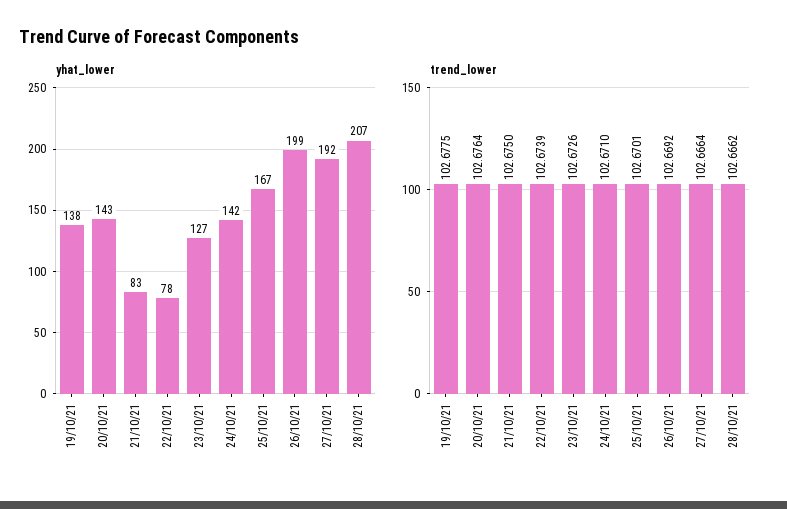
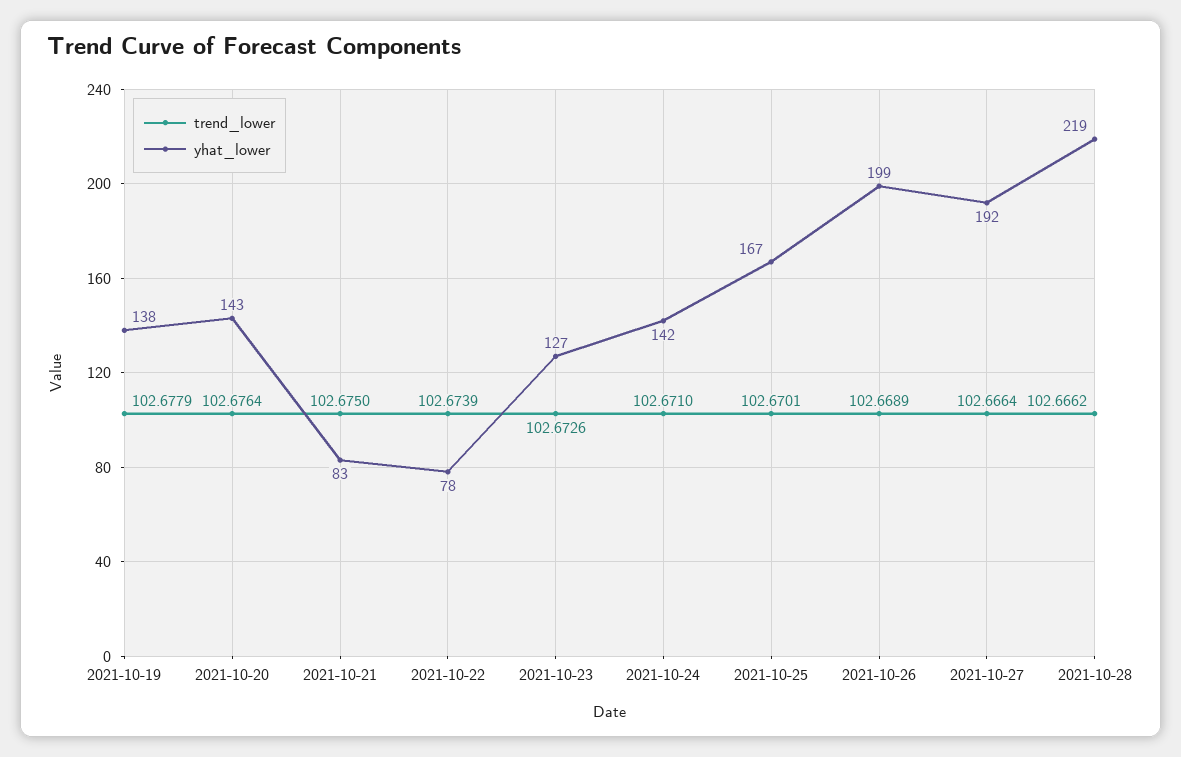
  {
    "yhat_lower": {
      "19/10/21": 138,
      "20/10/21": 143,
      "21/10/21": 83,
      "22/10/21": 78,
      "23/10/21": 127,
      "24/10/21": 142,
      "25/10/21": 167,
      "26/10/21": 199,
      "27/10/21": 192,
-     "28/10/21": 207
+     "28/10/21": 219
    },
    "trend_lower": {
-     "19/10/21": 102.6775,
+     "19/10/21": 102.6779,
      "20/10/21": 102.6764,
      "21/10/21": 102.675,
      "22/10/21": 102.6739,
      "23/10/21": 102.6726,
      "24/10/21": 102.671,
      "25/10/21": 102.6701,
-     "26/10/21": 102.6692,
+     "26/10/21": 102.6689,
      "27/10/21": 102.6664,
      "28/10/21": 102.6662
    }
  }

